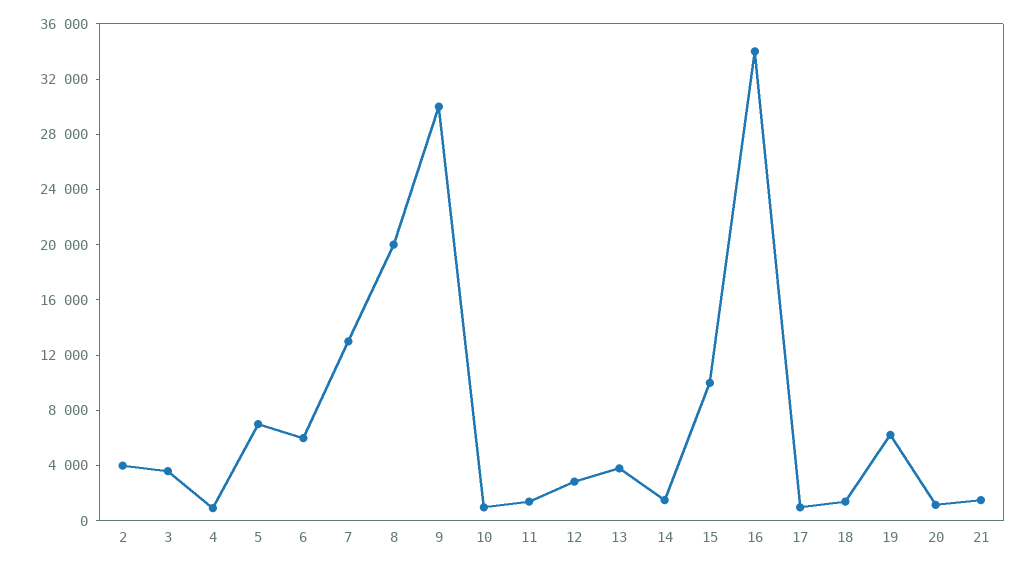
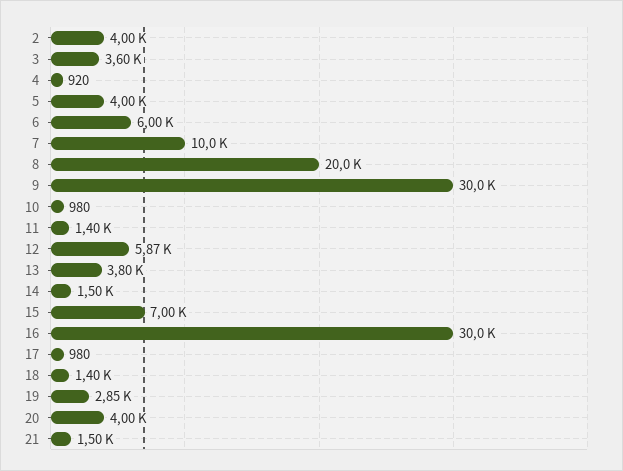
  {
    "2": 4000,
    "3": 3600,
    "4": 920,
-   "5": 7000,
+   "5": 4000,
    "6": 6000,
-   "7": 13000,
+   "7": 10000,
    "8": 20000,
    "9": 30000,
    "10": 980,
    "11": 1400,
-   "12": 3000,
+   "12": 5870,
    "13": 3800,
    "14": 1500,
-   "15": 10000,
+   "15": 7000,
-   "16": 34000,
+   "16": 30000,
    "17": 980,
    "18": 1400,
-   "19": 6000,
+   "19": 2850,
-   "20": 1000,
+   "20": 4000,
    "21": 1500
  }

